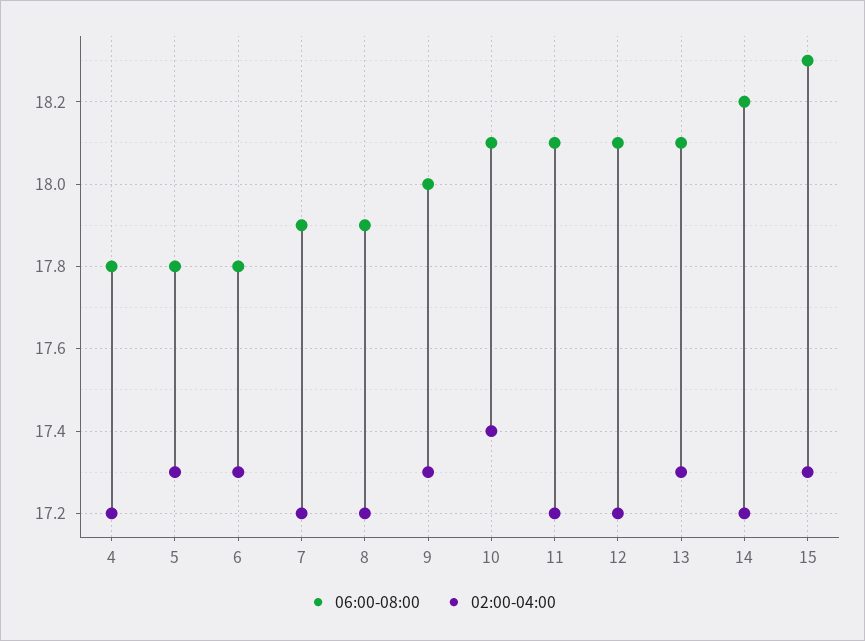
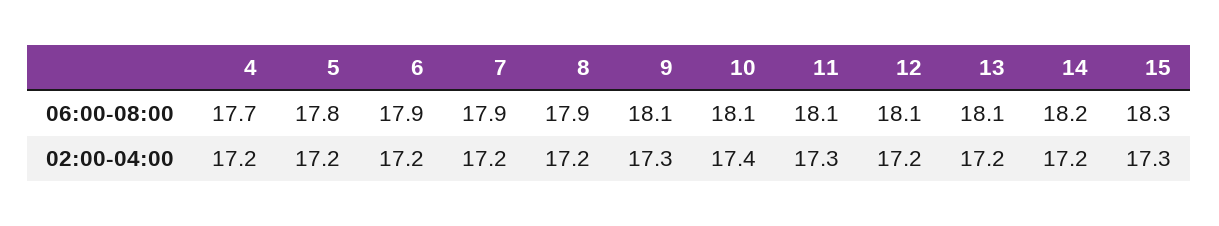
  {
    "06:00-08:00": {
-     "4": 17.8,
+     "4": 17.7,
      "5": 17.8,
-     "6": 17.8,
+     "6": 17.9,
      "7": 17.9,
      "8": 17.9,
-     "9": 18,
+     "9": 18.1,
      "10": 18.1,
      "11": 18.1,
      "12": 18.1,
      "13": 18.1,
      "14": 18.2,
      "15": 18.3
    },
    "02:00-04:00": {
      "4": 17.2,
-     "5": 17.3,
+     "5": 17.2,
-     "6": 17.3,
+     "6": 17.2,
      "7": 17.2,
      "8": 17.2,
      "9": 17.3,
      "10": 17.4,
-     "11": 17.2,
+     "11": 17.3,
      "12": 17.2,
-     "13": 17.3,
+     "13": 17.2,
      "14": 17.2,
      "15": 17.3
    }
  }

